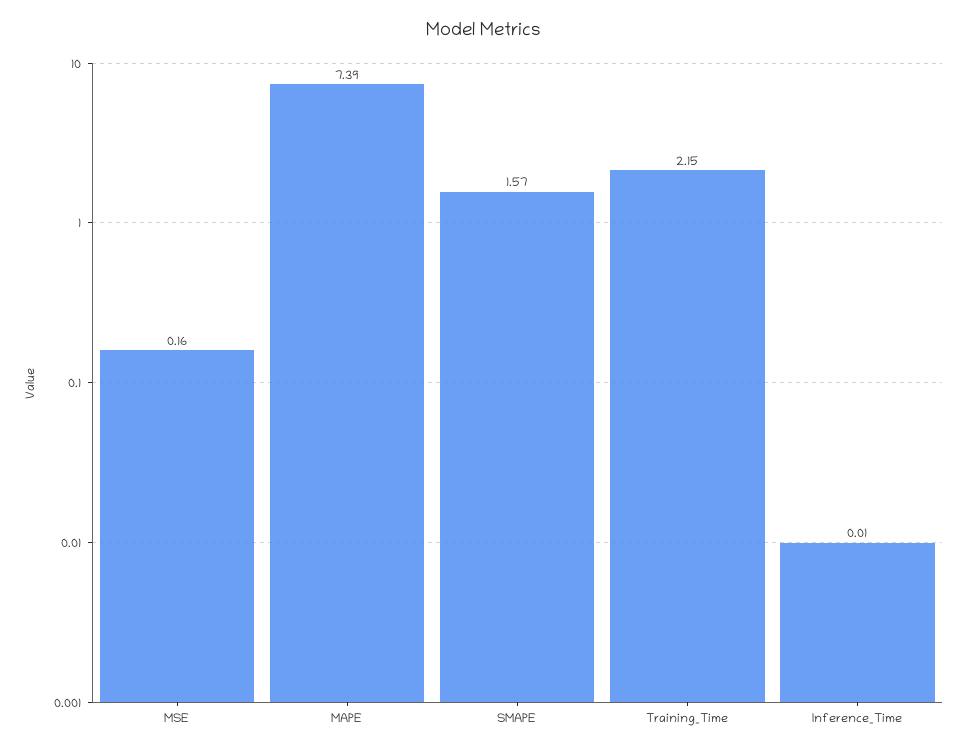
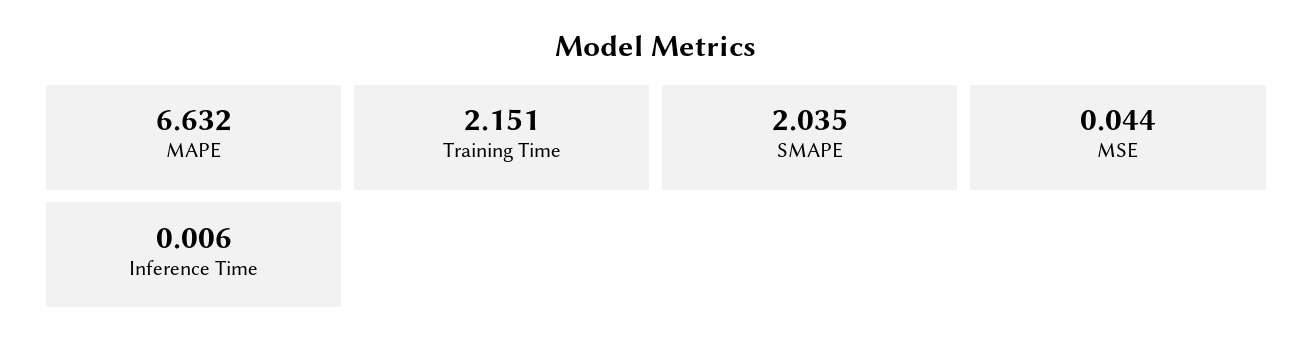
  {
-   "MSE": 0.16,
+   "MSE": 0.044,
-   "MAPE": 7.39,
+   "MAPE": 6.632,
-   "SMAPE": 1.57,
+   "SMAPE": 2.035,
    "Training_Time": 2.151,
    "Inference_Time": 0.006
  }

